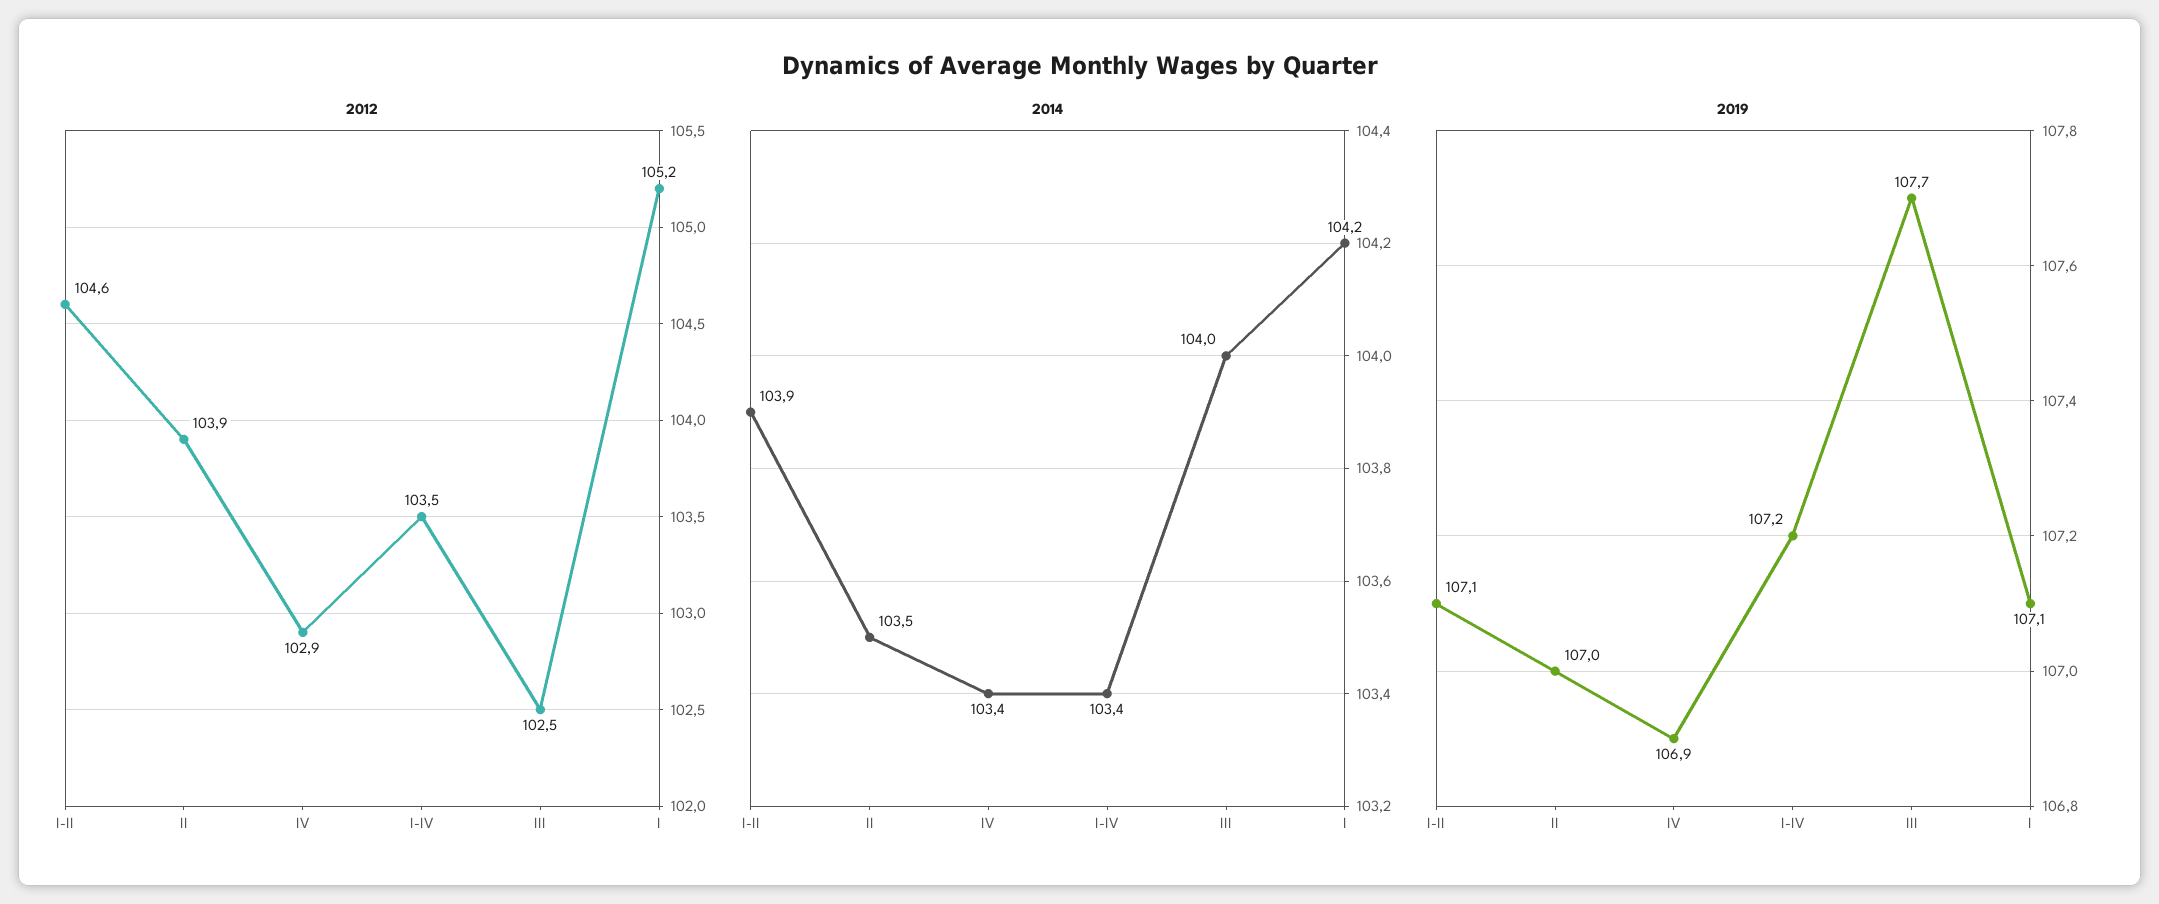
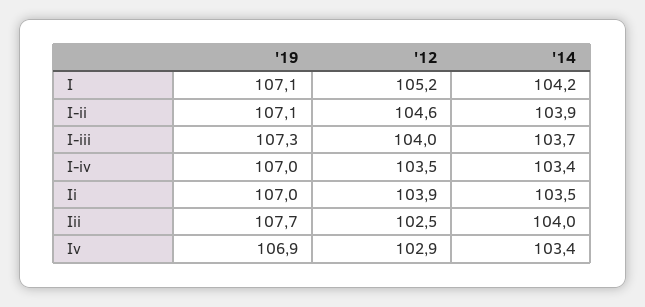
  {
    "2012": {
      "I-II": 104.6,
      "II": 103.9,
      "IV": 102.9,
      "I-IV": 103.5,
      "III": 102.5,
-     "I": 105.2
+     "I": 105.2,
+     "I-iii": 104
    },
    "2014": {
      "I-II": 103.9,
      "II": 103.5,
      "IV": 103.4,
      "I-IV": 103.4,
      "III": 104,
-     "I": 104.2
+     "I": 104.2,
+     "I-iii": 103.7
    },
    "2019": {
      "I-II": 107.1,
      "II": 107,
      "IV": 106.9,
-     "I-IV": 107.2,
+     "I-IV": 107,
      "III": 107.7,
-     "I": 107.1
+     "I": 107.1,
+     "I-iii": 107.3
    }
  }

